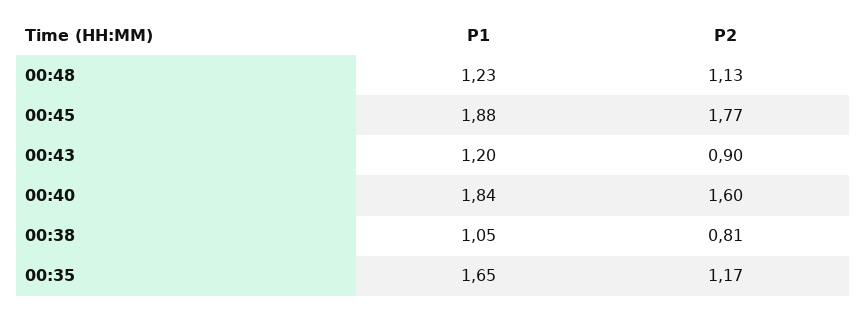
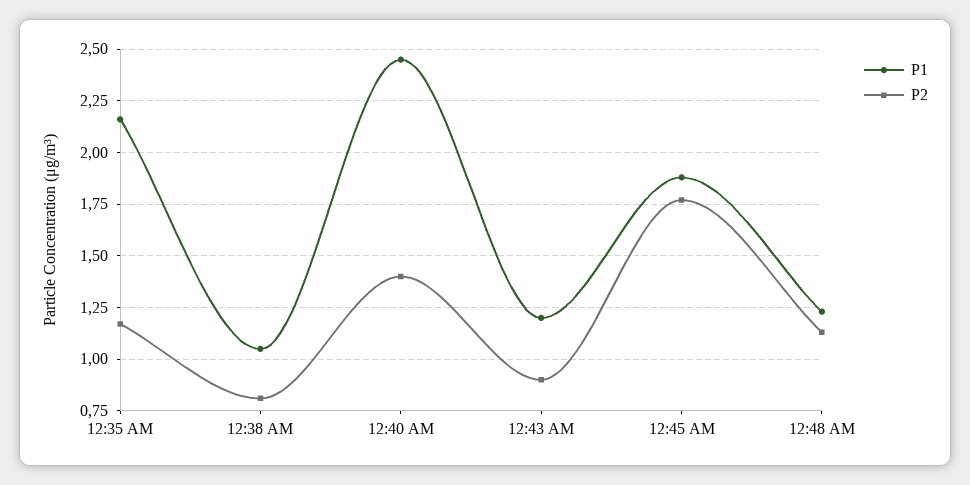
  {
    "P1": {
      "00:48": 1.23,
      "00:45": 1.88,
      "00:43": 1.2,
-     "00:40": 1.84,
+     "00:40": 2.45,
      "00:38": 1.05,
-     "00:35": 1.65
+     "00:35": 2.15
    },
    "P2": {
      "00:48": 1.13,
      "00:45": 1.77,
      "00:43": 0.9,
-     "00:40": 1.6,
+     "00:40": 1.4,
      "00:38": 0.81,
      "00:35": 1.17
    }
  }

